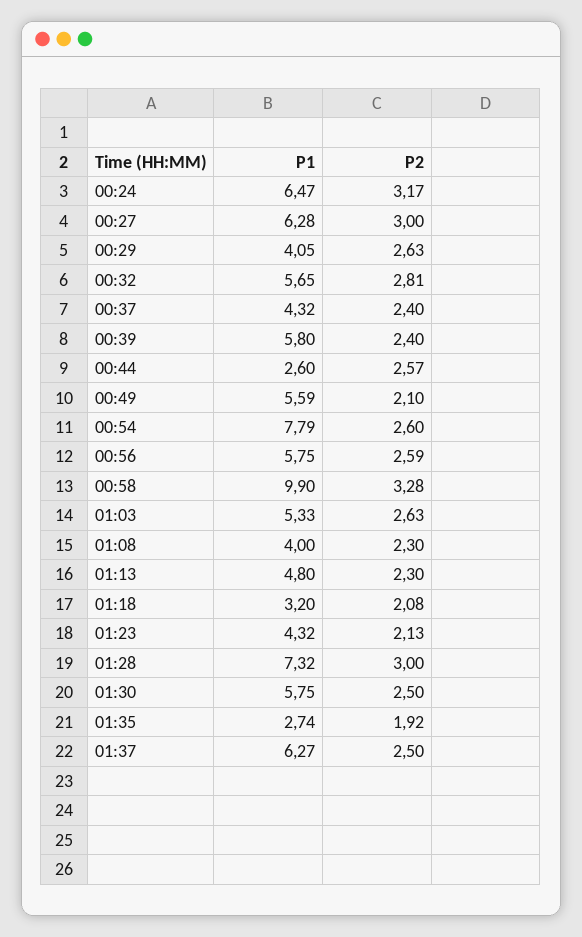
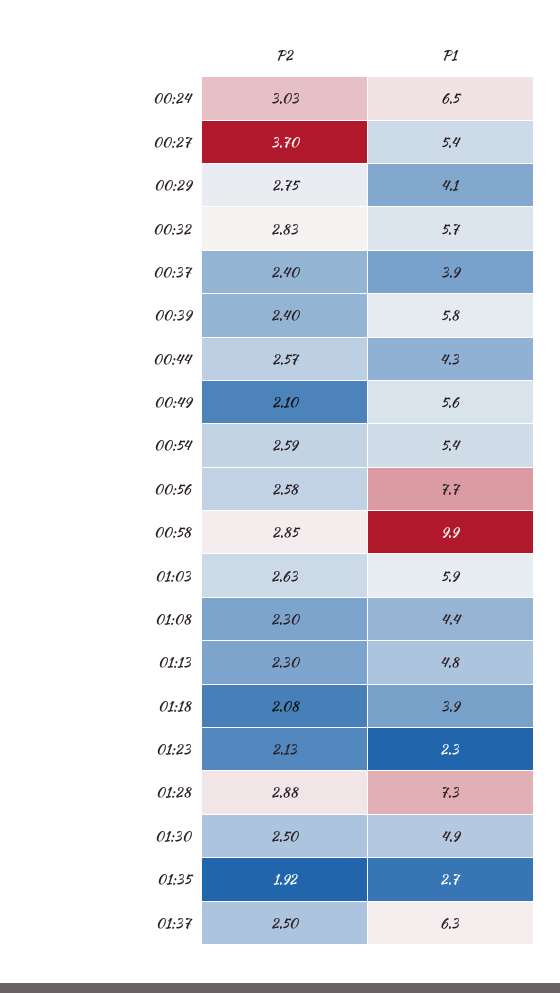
  {
    "P1": {
      "00:24": 6.47,
-     "00:27": 6.28,
+     "00:27": 5.4,
      "00:29": 4.05,
      "00:32": 5.65,
-     "00:37": 4.32,
+     "00:37": 3.9,
      "00:39": 5.8,
-     "00:44": 2.6,
+     "00:44": 4.3,
      "00:49": 5.59,
-     "00:54": 7.79,
+     "00:54": 5.4,
-     "00:56": 5.75,
+     "00:56": 7.7,
      "00:58": 9.9,
-     "01:03": 5.33,
+     "01:03": 5.9,
-     "01:08": 4,
+     "01:08": 4.4,
      "01:13": 4.8,
-     "01:18": 3.2,
+     "01:18": 3.9,
-     "01:23": 4.32,
+     "01:23": 2.3,
      "01:28": 7.32,
-     "01:30": 5.75,
+     "01:30": 4.9,
      "01:35": 2.74,
      "01:37": 6.27
    },
    "P2": {
-     "00:24": 3.17,
+     "00:24": 3.03,
-     "00:27": 3,
+     "00:27": 3.7,
-     "00:29": 2.63,
+     "00:29": 2.75,
-     "00:32": 2.81,
+     "00:32": 2.83,
      "00:37": 2.4,
      "00:39": 2.4,
      "00:44": 2.57,
      "00:49": 2.1,
-     "00:54": 2.6,
+     "00:54": 2.59,
-     "00:56": 2.59,
+     "00:56": 2.58,
-     "00:58": 3.28,
+     "00:58": 2.85,
      "01:03": 2.63,
      "01:08": 2.3,
      "01:13": 2.3,
      "01:18": 2.08,
      "01:23": 2.13,
-     "01:28": 3,
+     "01:28": 2.88,
      "01:30": 2.5,
      "01:35": 1.92,
      "01:37": 2.5
    }
  }

